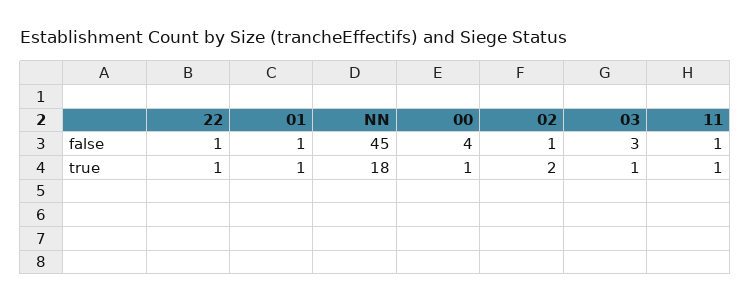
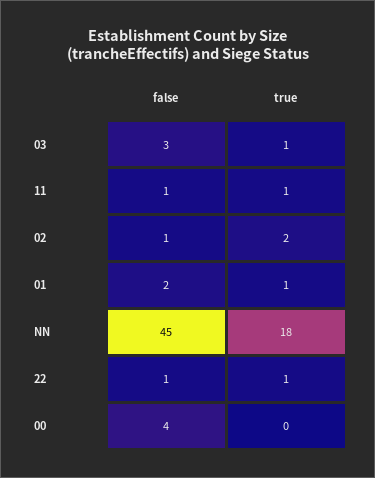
  {
    "22": {
      "false": 1,
      "true": 1
    },
    "01": {
-     "false": 1,
+     "false": 2,
      "true": 1
    },
    "NN": {
      "false": 45,
      "true": 18
    },
    "00": {
      "false": 4,
-     "true": 1
+     "true": 0
    },
    "02": {
      "false": 1,
      "true": 2
    },
    "03": {
      "false": 3,
      "true": 1
    },
    "11": {
      "false": 1,
      "true": 1
    }
  }

